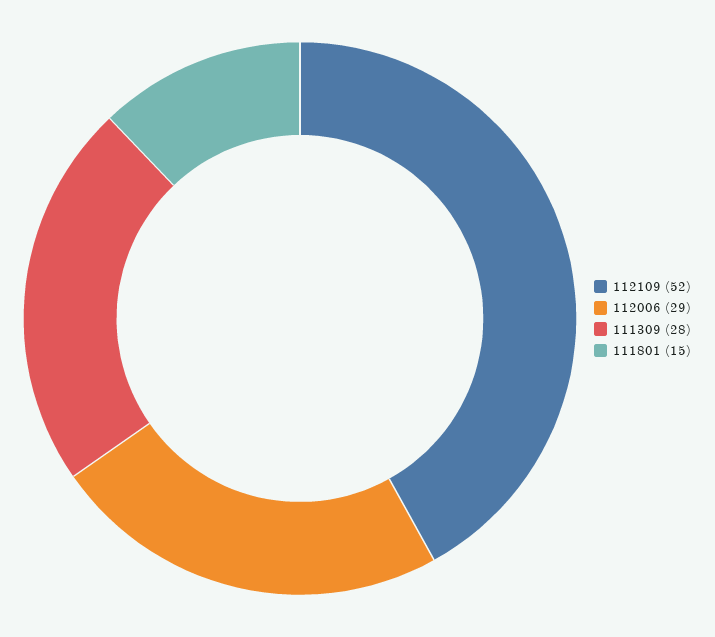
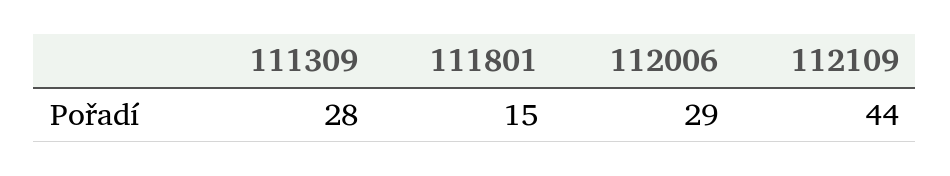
  {
-   "112109": 52,
+   "112109": 44,
    "112006": 29,
    "111309": 28,
    "111801": 15
  }

